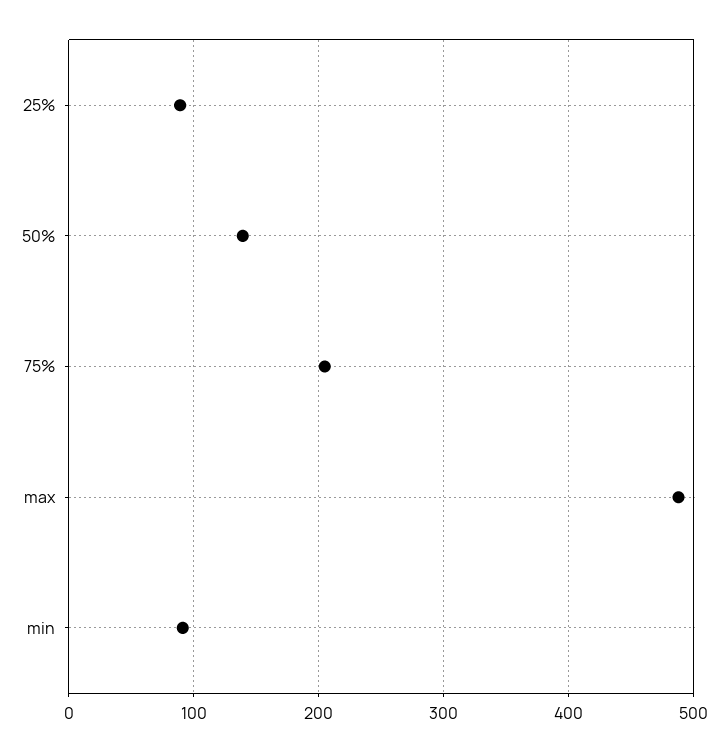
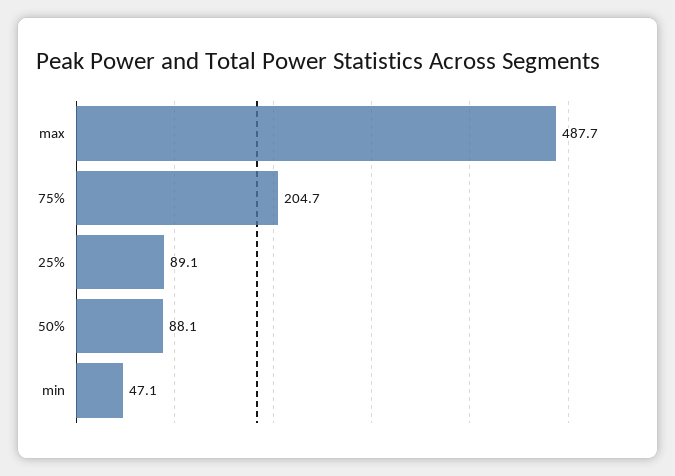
  {
    "25%": 89.1,
-   "50%": 140,
+   "50%": 88.1,
    "75%": 204.7,
    "max": 487.7,
-   "min": 90
+   "min": 47.1
  }

